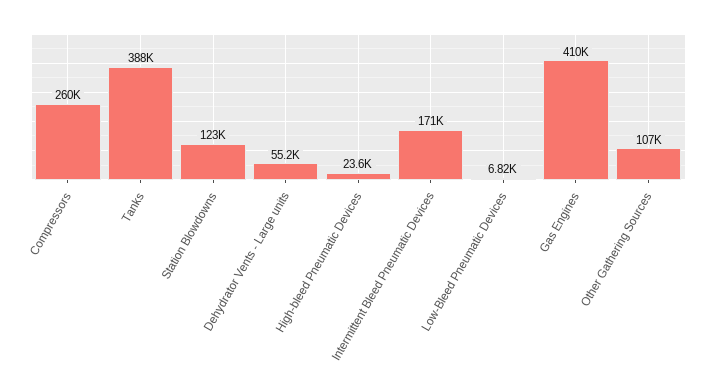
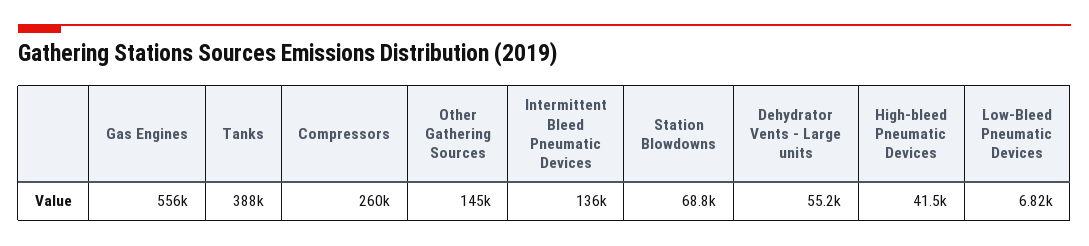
  {
    "Compressors": 260000,
    "Tanks": 388000,
-   "Station Blowdowns": 123000,
+   "Station Blowdowns": 68800,
    "Dehydrator Vents - Large units": 55200,
-   "High-bleed Pneumatic Devices": 23600,
+   "High-bleed Pneumatic Devices": 41500,
-   "Intermittent Bleed Pneumatic Devices": 171000,
+   "Intermittent Bleed Pneumatic Devices": 136000,
    "Low-Bleed Pneumatic Devices": 6820,
-   "Gas Engines": 410000,
+   "Gas Engines": 556000,
-   "Other Gathering Sources": 107000
+   "Other Gathering Sources": 145000
  }

